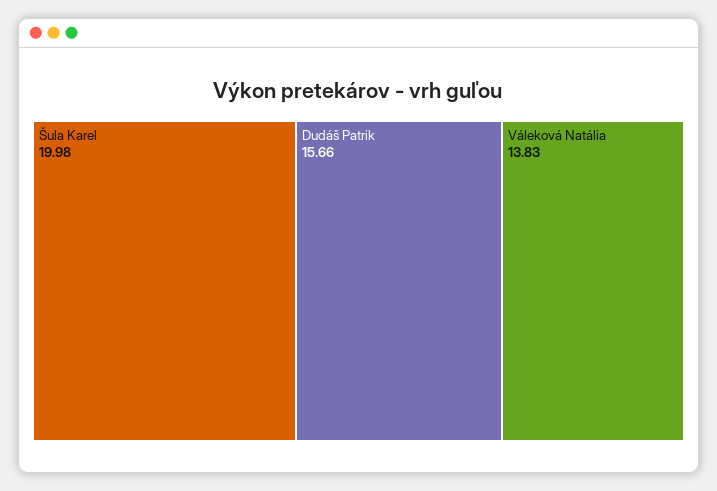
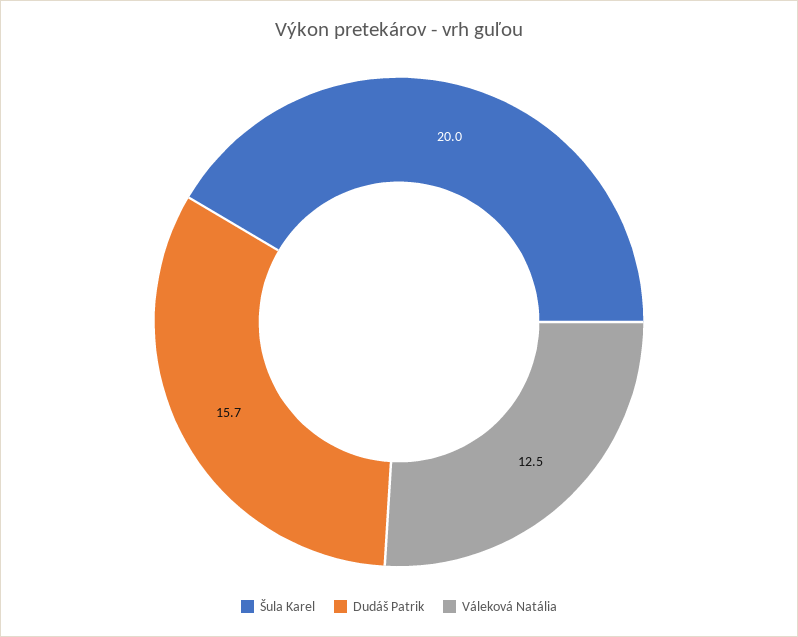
  {
    "Šula Karel": 19.98,
    "Dudáš Patrik": 15.66,
-   "Váleková Natália": 13.83
+   "Váleková Natália": 12.5
  }

